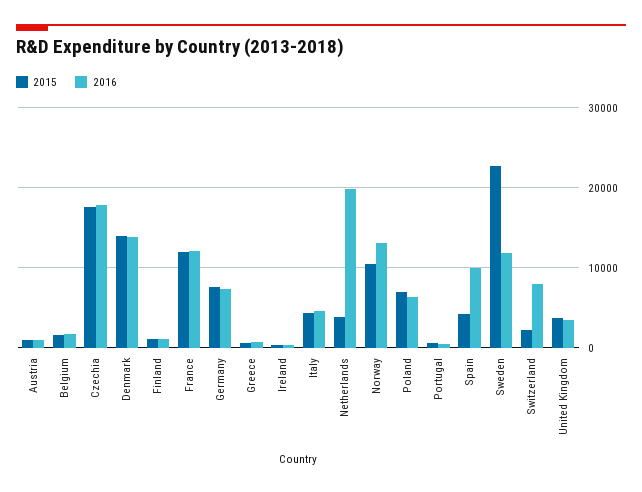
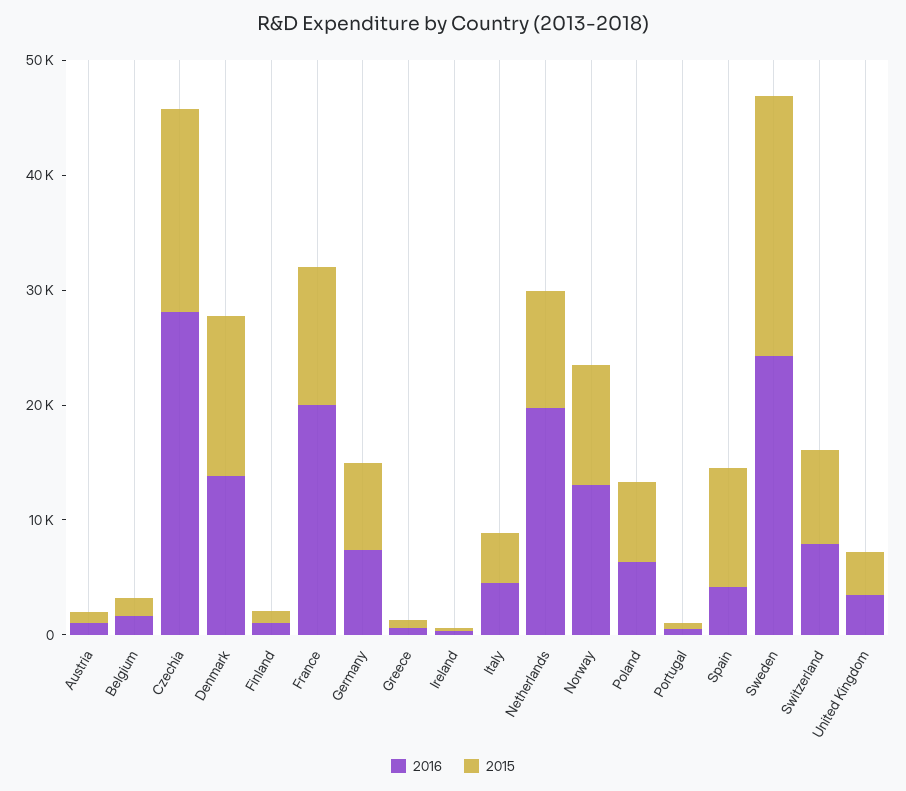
  {
    "2015": {
      "Austria": 1000,
      "Belgium": 2000,
      "Czechia": 18000,
      "Denmark": 14000,
      "Finland": 1000,
      "France": 12000,
      "Germany": 8000,
      "Greece": 1000,
      "Ireland": 0,
      "Italy": 4000,
-     "Netherlands": 4000,
+     "Netherlands": 10000,
      "Norway": 10000,
      "Poland": 7000,
      "Portugal": 1000,
-     "Spain": 4000,
+     "Spain": 10000,
      "Sweden": 23000,
-     "Switzerland": 2000,
+     "Switzerland": 8000,
      "United Kingdom": 4000
    },
    "2016": {
      "Austria": 1000,
      "Belgium": 2000,
-     "Czechia": 18000,
+     "Czechia": 28000,
      "Denmark": 14000,
      "Finland": 1000,
-     "France": 12000,
+     "France": 20000,
      "Germany": 7000,
      "Greece": 1000,
      "Ireland": 0,
      "Italy": 5000,
      "Netherlands": 20000,
      "Norway": 13000,
      "Poland": 6000,
      "Portugal": 0,
-     "Spain": 10000,
+     "Spain": 4000,
-     "Sweden": 12000,
+     "Sweden": 24000,
      "Switzerland": 8000,
      "United Kingdom": 3000
    }
  }

